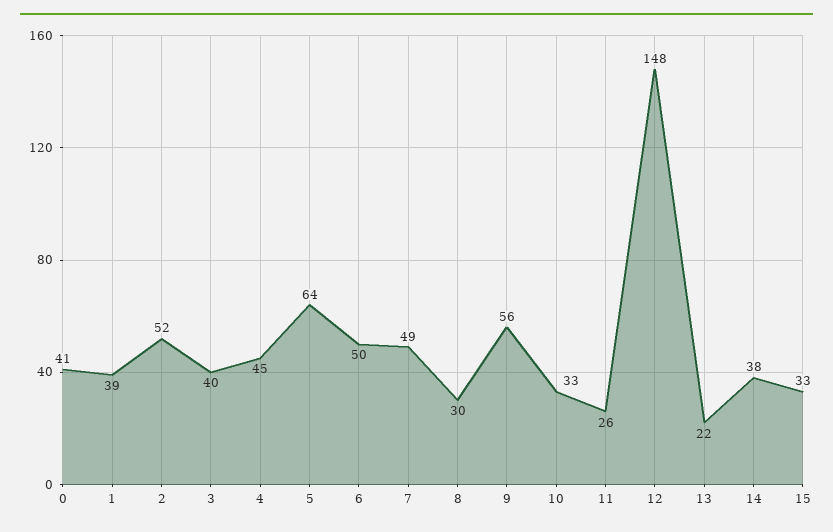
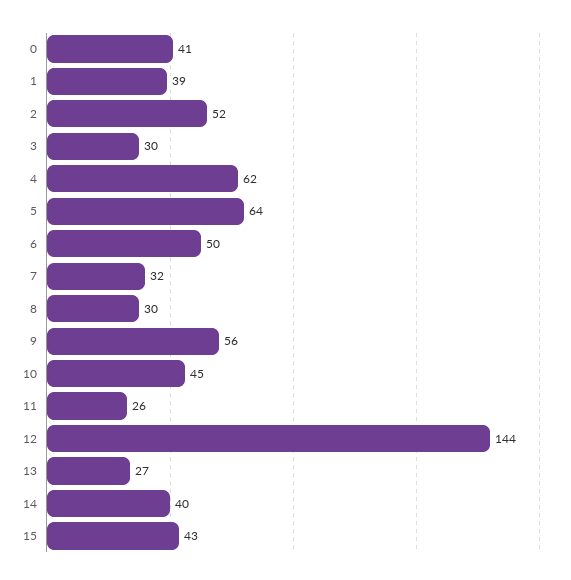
  {
    "0": 41,
    "1": 39,
    "2": 52,
-   "3": 40,
+   "3": 30,
-   "4": 45,
+   "4": 62,
    "5": 64,
    "6": 50,
-   "7": 49,
+   "7": 32,
    "8": 30,
    "9": 56,
-   "10": 33,
+   "10": 45,
    "11": 26,
-   "12": 148,
+   "12": 144,
-   "13": 22,
+   "13": 27,
-   "14": 38,
+   "14": 40,
-   "15": 33
+   "15": 43
  }

